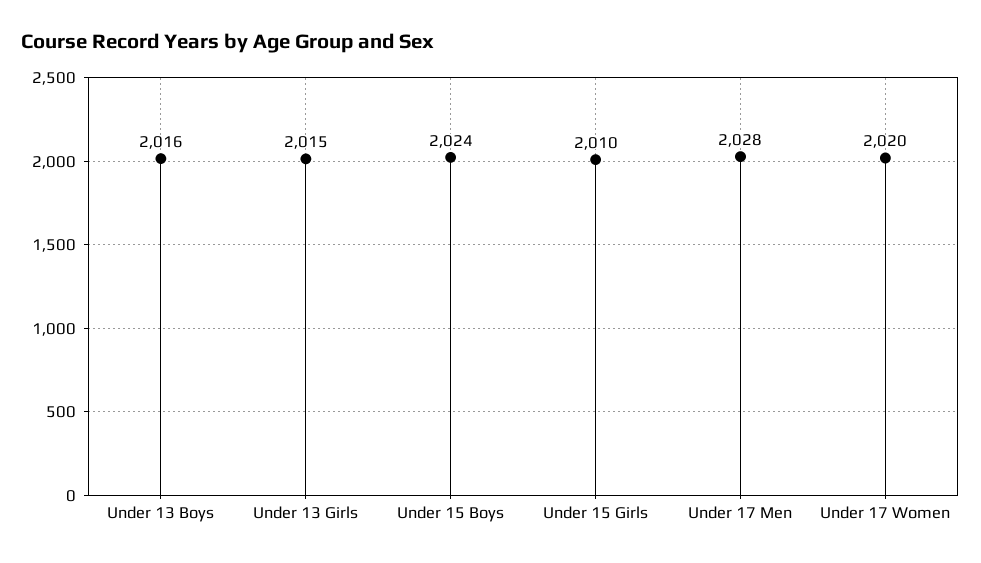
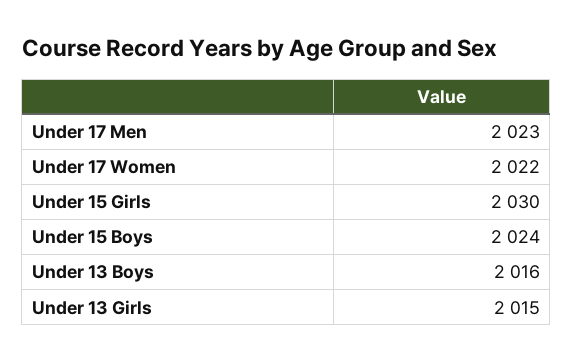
  {
    "Under 13 Boys": 2016,
    "Under 13 Girls": 2015,
    "Under 15 Boys": 2024,
-   "Under 15 Girls": 2010,
+   "Under 15 Girls": 2030,
-   "Under 17 Men": 2028,
+   "Under 17 Men": 2023,
-   "Under 17 Women": 2020
+   "Under 17 Women": 2022
  }

